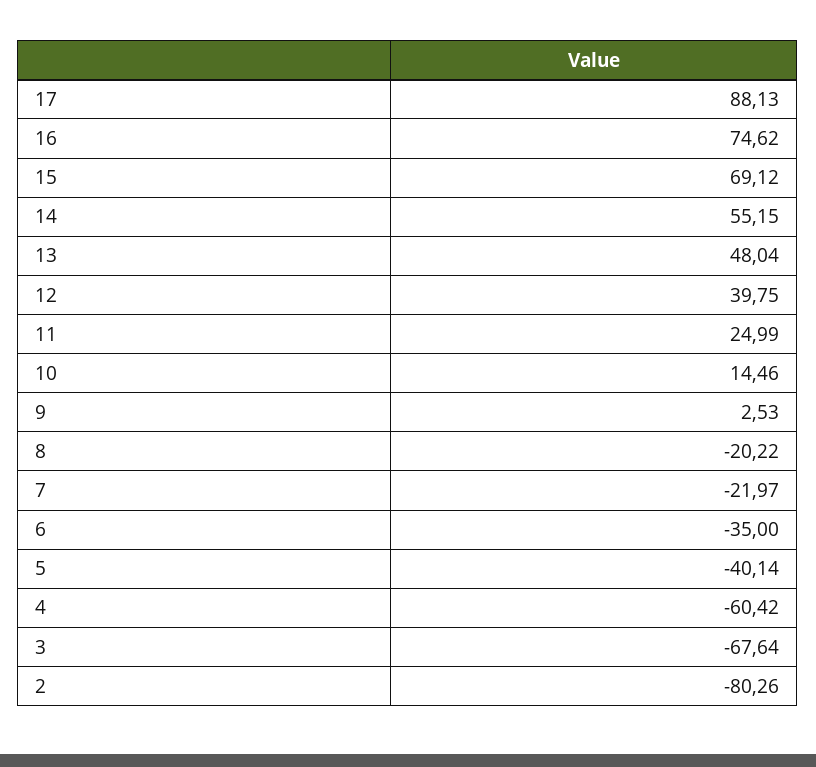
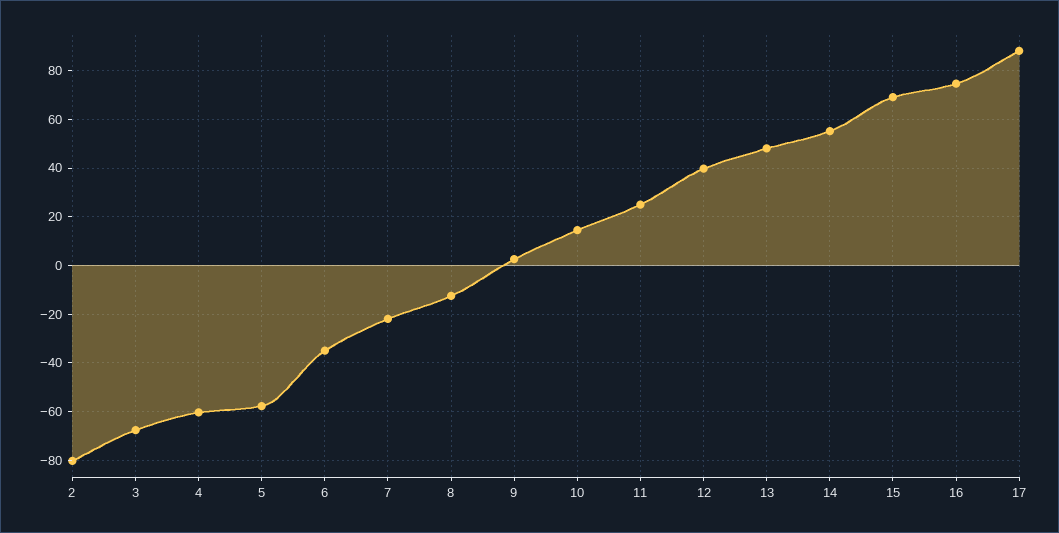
  {
    "17": 88.13,
    "16": 74.62,
    "15": 69.12,
    "14": 55.15,
    "13": 48.04,
    "12": 39.75,
    "11": 24.99,
    "10": 14.46,
    "9": 2.53,
-   "8": -20.22,
+   "8": -12.5,
    "7": -21.97,
    "6": -35,
-   "5": -40.14,
+   "5": -57.5,
    "4": -60.42,
    "3": -67.64,
    "2": -80.26
  }

